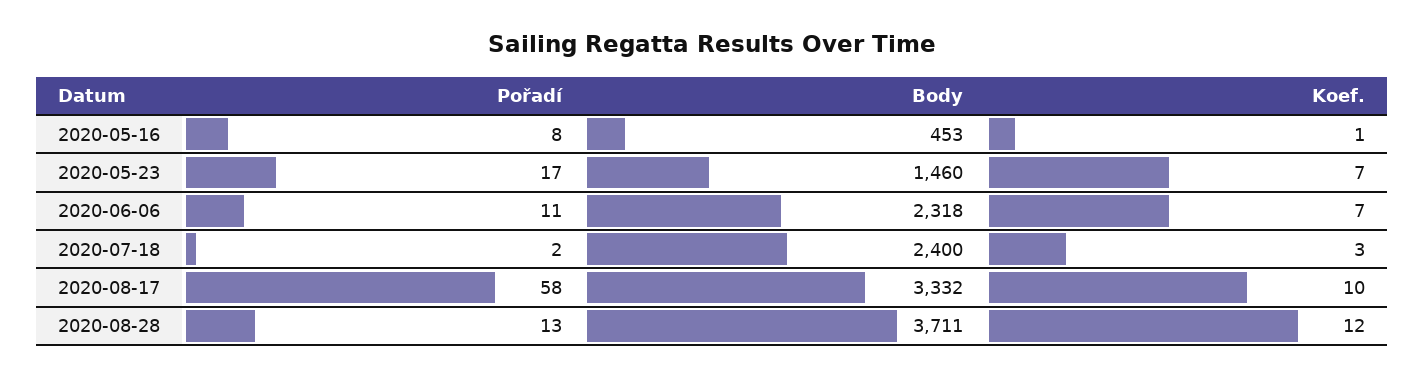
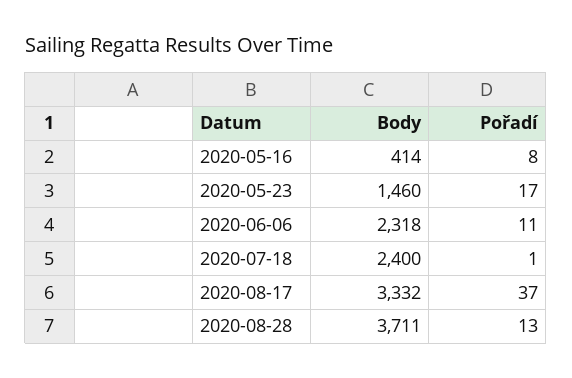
  {
    "Pořadí": {
      "2020-05-16": 8,
      "2020-05-23": 17,
      "2020-06-06": 11,
-     "2020-07-18": 2,
+     "2020-07-18": 1,
-     "2020-08-17": 58,
+     "2020-08-17": 37,
      "2020-08-28": 13
    },
    "Body": {
-     "2020-05-16": 453,
+     "2020-05-16": 414,
      "2020-05-23": 1460,
      "2020-06-06": 2318,
      "2020-07-18": 2400,
      "2020-08-17": 3332,
      "2020-08-28": 3711
-   },
+   }
-   "Koef.": {
-     "2020-05-16": 1,
-     "2020-05-23": 7,
-     "2020-06-06": 7,
-     "2020-07-18": 3,
-     "2020-08-17": 10,
-     "2020-08-28": 12
-   }
  }

